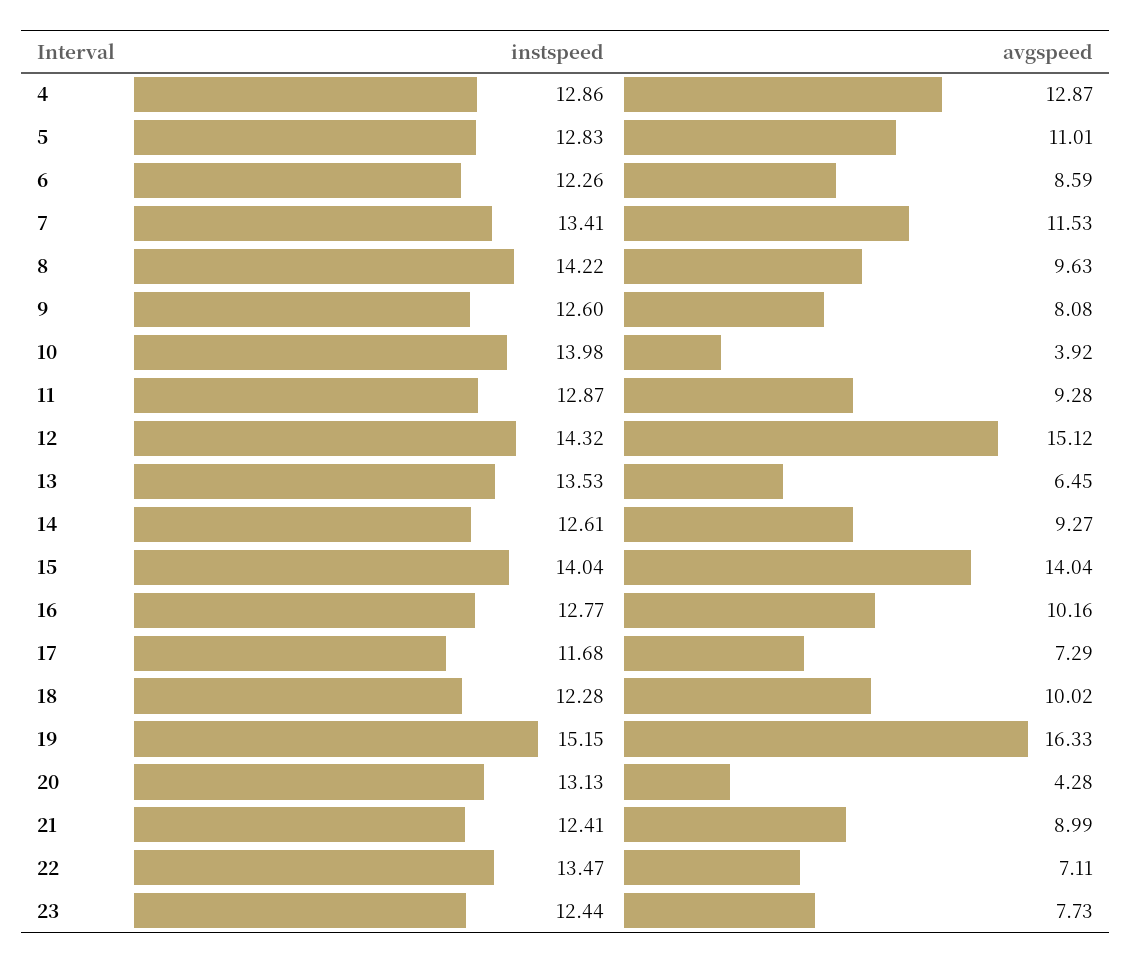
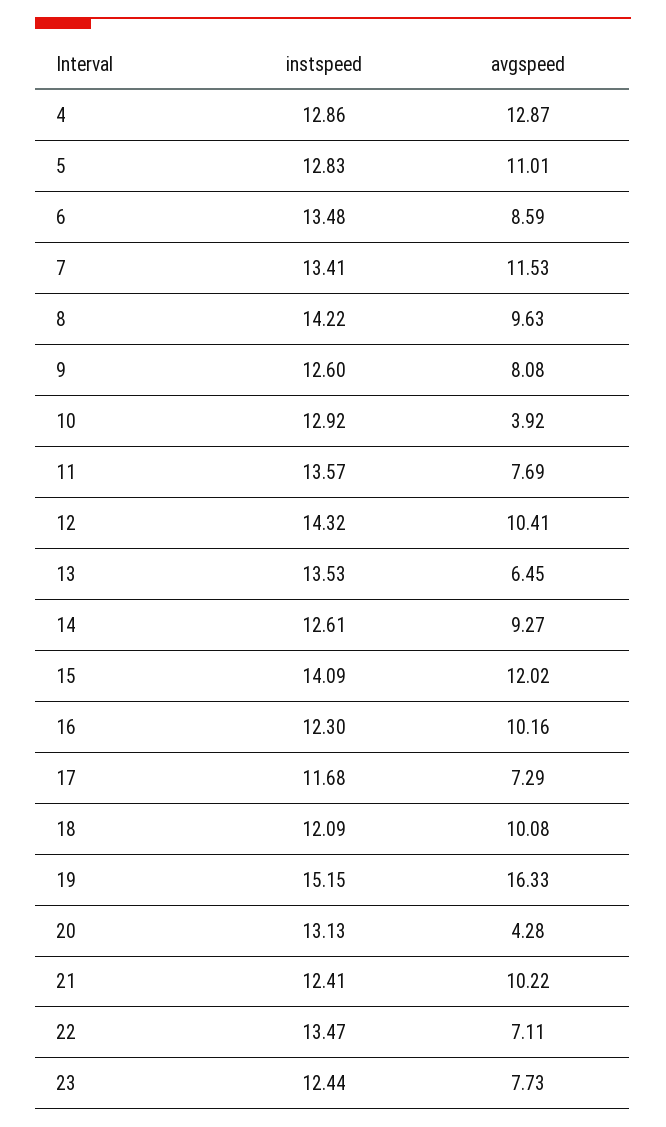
  {
    "instspeed": {
      "4": 12.86,
      "5": 12.83,
-     "6": 12.26,
+     "6": 13.48,
      "7": 13.41,
      "8": 14.22,
      "9": 12.6,
-     "10": 13.98,
+     "10": 12.92,
-     "11": 12.87,
+     "11": 13.57,
      "12": 14.32,
      "13": 13.53,
      "14": 12.61,
-     "15": 14.04,
+     "15": 14.09,
-     "16": 12.77,
+     "16": 12.3,
      "17": 11.68,
-     "18": 12.28,
+     "18": 12.09,
      "19": 15.15,
      "20": 13.13,
      "21": 12.41,
      "22": 13.47,
      "23": 12.44
    },
    "avgspeed": {
      "4": 12.87,
      "5": 11.01,
      "6": 8.59,
      "7": 11.53,
      "8": 9.63,
      "9": 8.08,
      "10": 3.92,
-     "11": 9.28,
+     "11": 7.69,
-     "12": 15.12,
+     "12": 10.41,
      "13": 6.45,
      "14": 9.27,
-     "15": 14.04,
+     "15": 12.02,
      "16": 10.16,
      "17": 7.29,
-     "18": 10.02,
+     "18": 10.08,
      "19": 16.33,
      "20": 4.28,
-     "21": 8.99,
+     "21": 10.22,
      "22": 7.11,
      "23": 7.73
    }
  }

